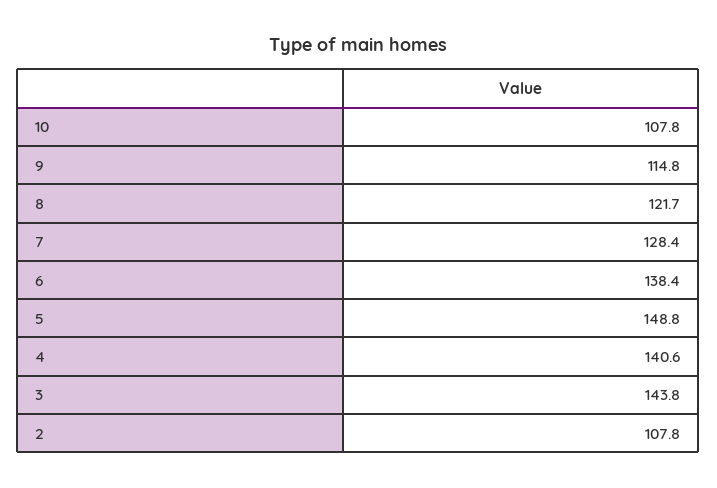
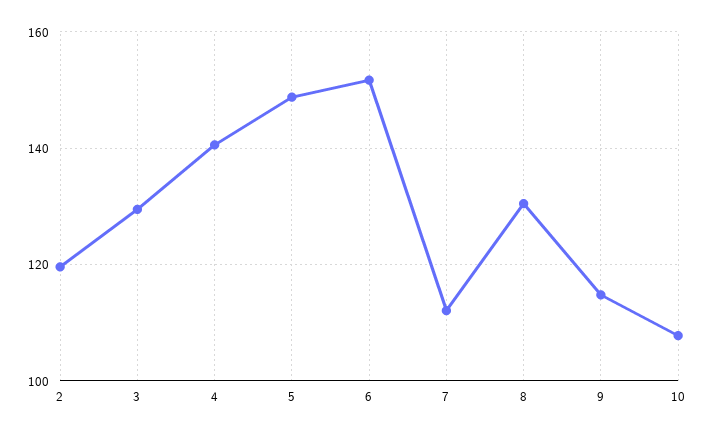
  {
    "10": 107.8,
    "9": 114.8,
-   "8": 121.7,
+   "8": 130,
-   "7": 128.4,
+   "7": 112,
-   "6": 138.4,
+   "6": 152,
    "5": 148.8,
    "4": 140.6,
-   "3": 143.8,
+   "3": 130,
-   "2": 107.8
+   "2": 120
  }

